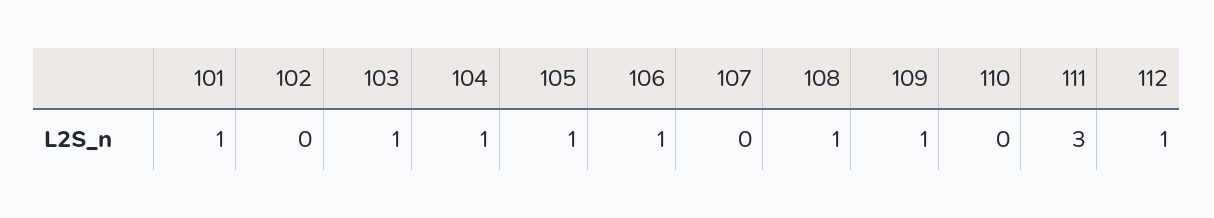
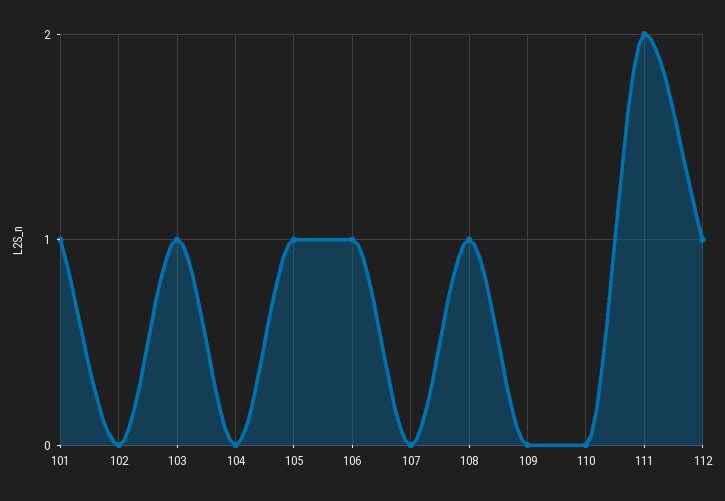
  {
    "101": 1,
    "102": 0,
    "103": 1,
-   "104": 1,
+   "104": 0,
    "105": 1,
    "106": 1,
    "107": 0,
    "108": 1,
-   "109": 1,
+   "109": 0,
    "110": 0,
-   "111": 3,
+   "111": 2,
    "112": 1
  }

